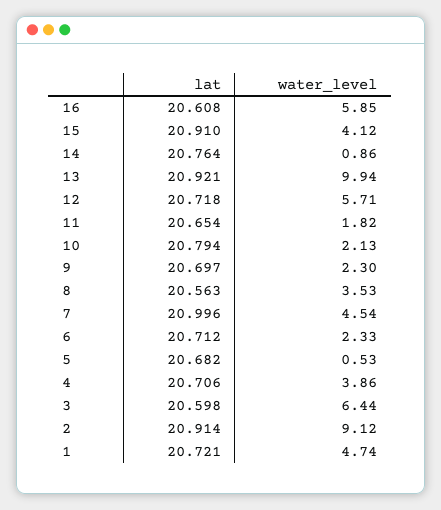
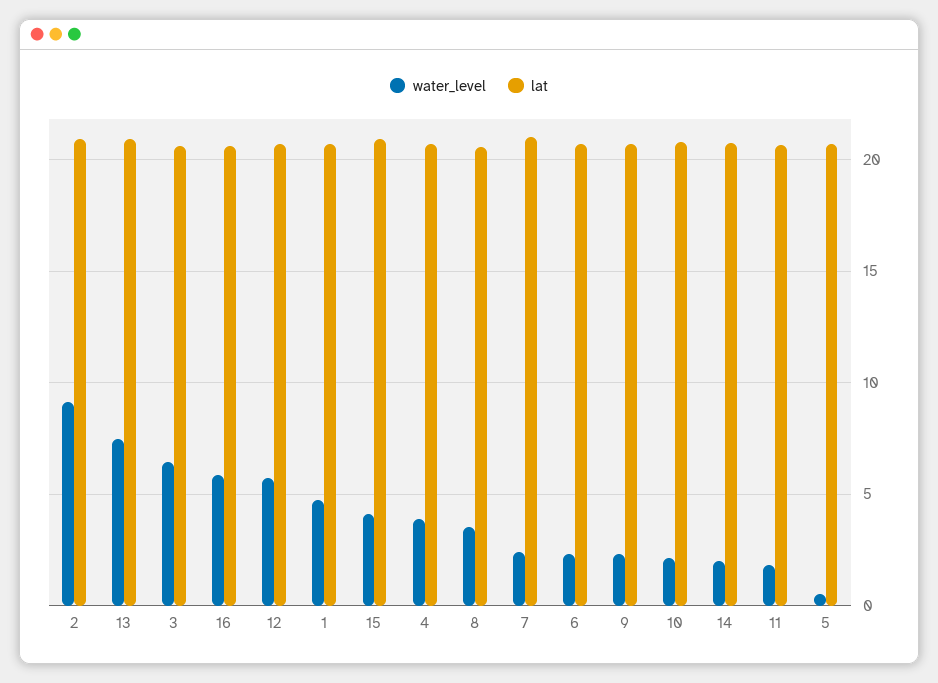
  {
    "lat": {
      "16": 20.608,
      "15": 20.91,
      "14": 20.764,
      "13": 20.921,
      "12": 20.718,
      "11": 20.654,
      "10": 20.794,
      "9": 20.697,
      "8": 20.563,
      "7": 20.996,
      "6": 20.712,
      "5": 20.682,
      "4": 20.706,
      "3": 20.598,
      "2": 20.914,
      "1": 20.721
    },
    "water_level": {
      "16": 5.85,
      "15": 4.12,
-     "14": 0.86,
+     "14": 2,
-     "13": 9.94,
+     "13": 7.5,
      "12": 5.71,
      "11": 1.82,
      "10": 2.13,
      "9": 2.3,
      "8": 3.53,
-     "7": 4.54,
+     "7": 2.5,
      "6": 2.33,
      "5": 0.53,
      "4": 3.86,
      "3": 6.44,
      "2": 9.12,
      "1": 4.74
    }
  }

